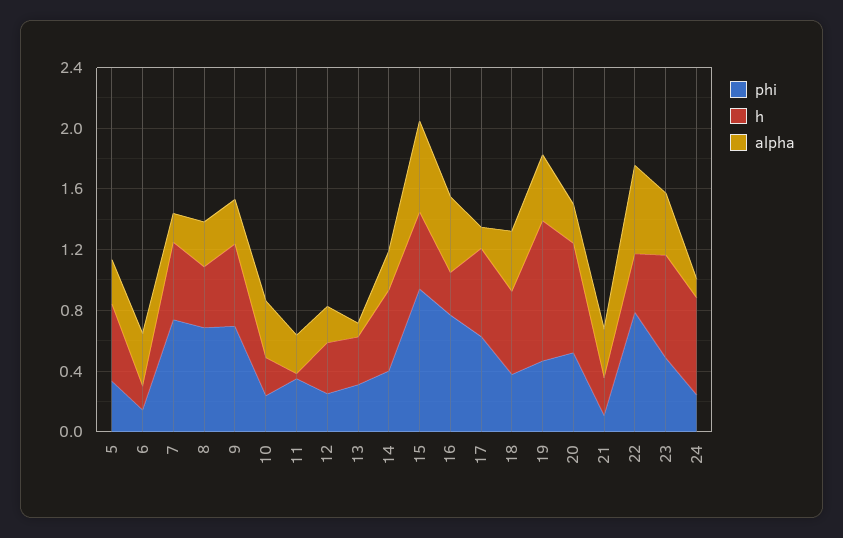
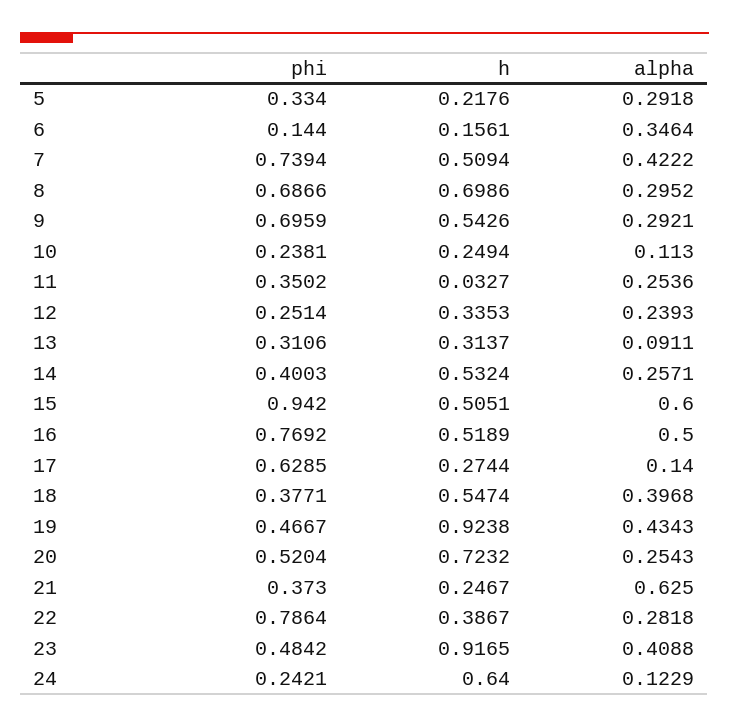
  {
    "phi": {
      "5": 0.334,
      "6": 0.144,
      "7": 0.7394,
      "8": 0.6866,
      "9": 0.6959,
      "10": 0.2381,
      "11": 0.3502,
      "12": 0.2514,
      "13": 0.3106,
      "14": 0.4003,
      "15": 0.942,
      "16": 0.7692,
      "17": 0.6285,
      "18": 0.3771,
      "19": 0.4667,
      "20": 0.5204,
-     "21": 0.1,
+     "21": 0.373,
      "22": 0.7864,
      "23": 0.4842,
      "24": 0.2421
    },
    "h": {
-     "5": 0.5,
+     "5": 0.2176,
      "6": 0.1561,
      "7": 0.5094,
-     "8": 0.4,
+     "8": 0.6986,
      "9": 0.5426,
      "10": 0.2494,
      "11": 0.0327,
      "12": 0.3353,
      "13": 0.3137,
      "14": 0.5324,
      "15": 0.5051,
-     "16": 0.3,
+     "16": 0.5189,
-     "17": 0.6,
+     "17": 0.2744,
      "18": 0.5474,
      "19": 0.9238,
      "20": 0.7232,
      "21": 0.2467,
      "22": 0.3867,
-     "23": 0.7,
+     "23": 0.9165,
      "24": 0.64
    },
    "alpha": {
      "5": 0.2918,
      "6": 0.3464,
-     "7": 0.2,
+     "7": 0.4222,
      "8": 0.2952,
      "9": 0.2921,
-     "10": 0.4,
+     "10": 0.113,
      "11": 0.2536,
      "12": 0.2393,
      "13": 0.0911,
      "14": 0.2571,
      "15": 0.6,
      "16": 0.5,
      "17": 0.14,
      "18": 0.3968,
      "19": 0.4343,
      "20": 0.2543,
-     "21": 0.3,
+     "21": 0.625,
-     "22": 0.6,
+     "22": 0.2818,
      "23": 0.4088,
      "24": 0.1229
    }
  }

